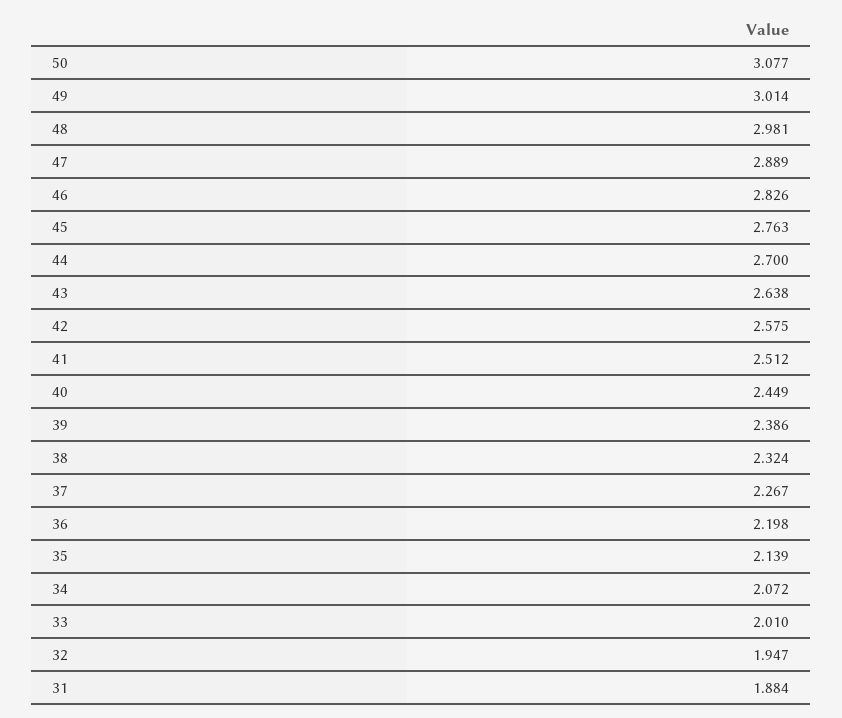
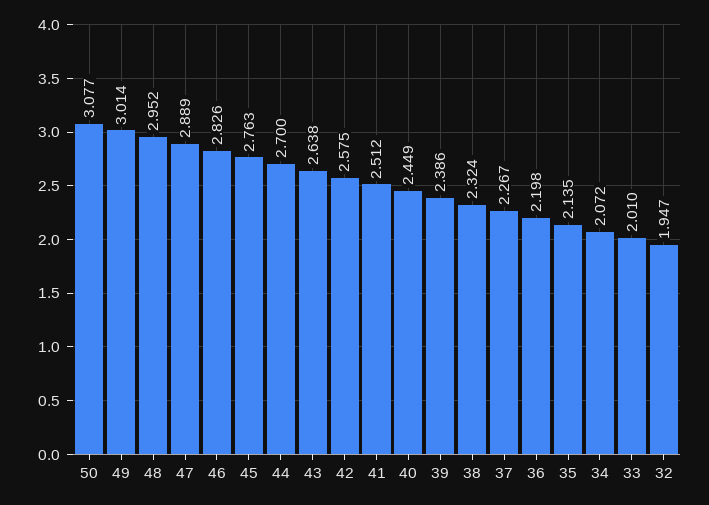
  {
    "50": 3.077,
    "49": 3.014,
-   "48": 2.981,
+   "48": 2.952,
    "47": 2.889,
    "46": 2.826,
    "45": 2.763,
    "44": 2.7,
    "43": 2.638,
    "42": 2.575,
    "41": 2.512,
    "40": 2.449,
    "39": 2.386,
    "38": 2.324,
    "37": 2.267,
    "36": 2.198,
-   "35": 2.139,
+   "35": 2.135,
    "34": 2.072,
    "33": 2.01,
-   "32": 1.947,
+   "32": 1.947
-   "31": 1.884
  }

